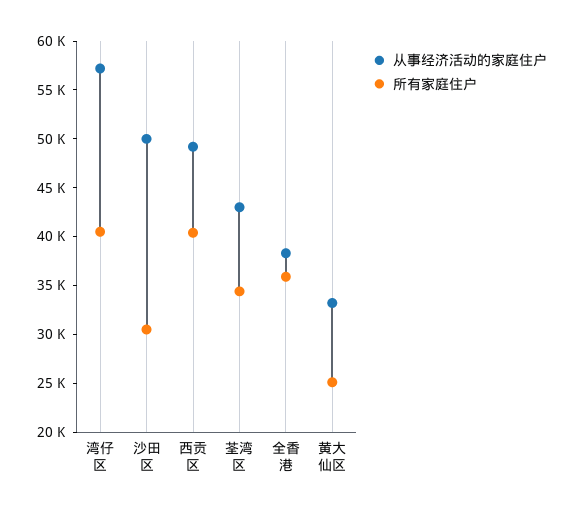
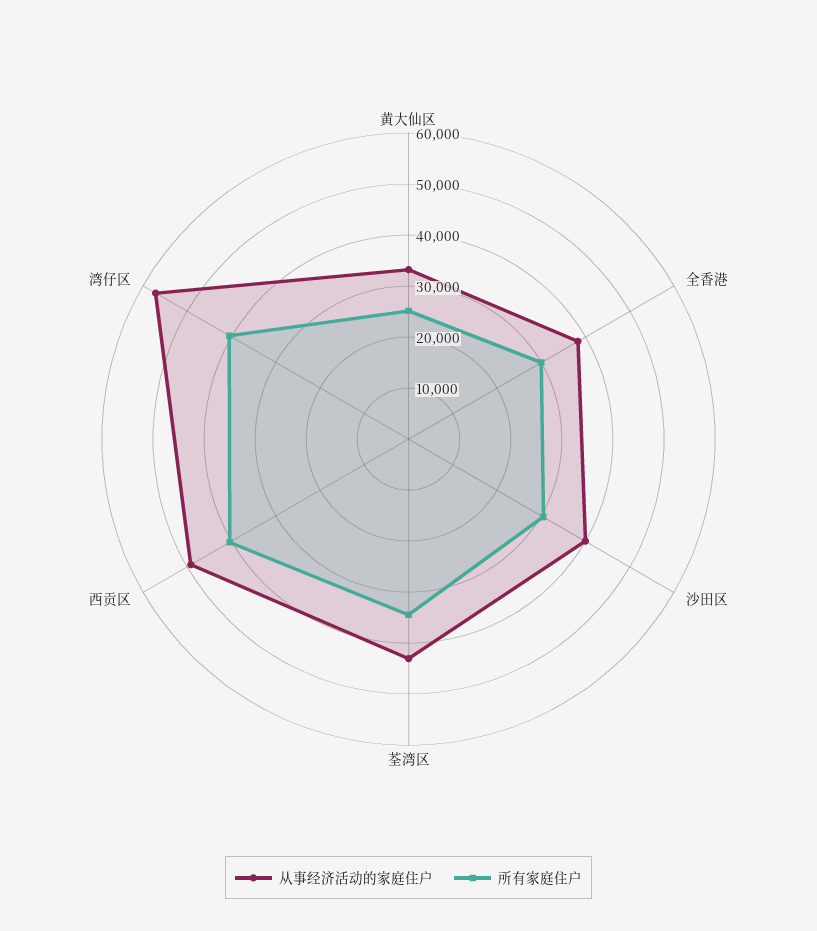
  {
    "从事经济活动的家庭住户": {
      "湾仔区": 57000,
-     "沙田区": 50000,
+     "沙田区": 40000,
      "西贡区": 49000,
      "荃湾区": 43000,
      "全香港": 38000,
      "黄大仙区": 33000
    },
    "所有家庭住户": {
      "湾仔区": 41000,
      "沙田区": 31000,
      "西贡区": 40000,
      "荃湾区": 34000,
-     "全香港": 36000,
+     "全香港": 30000,
      "黄大仙区": 25000
    }
  }

